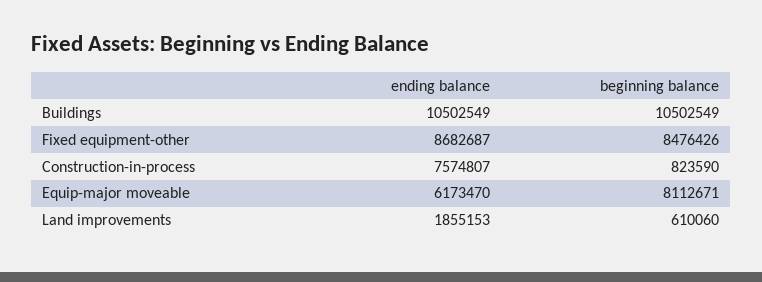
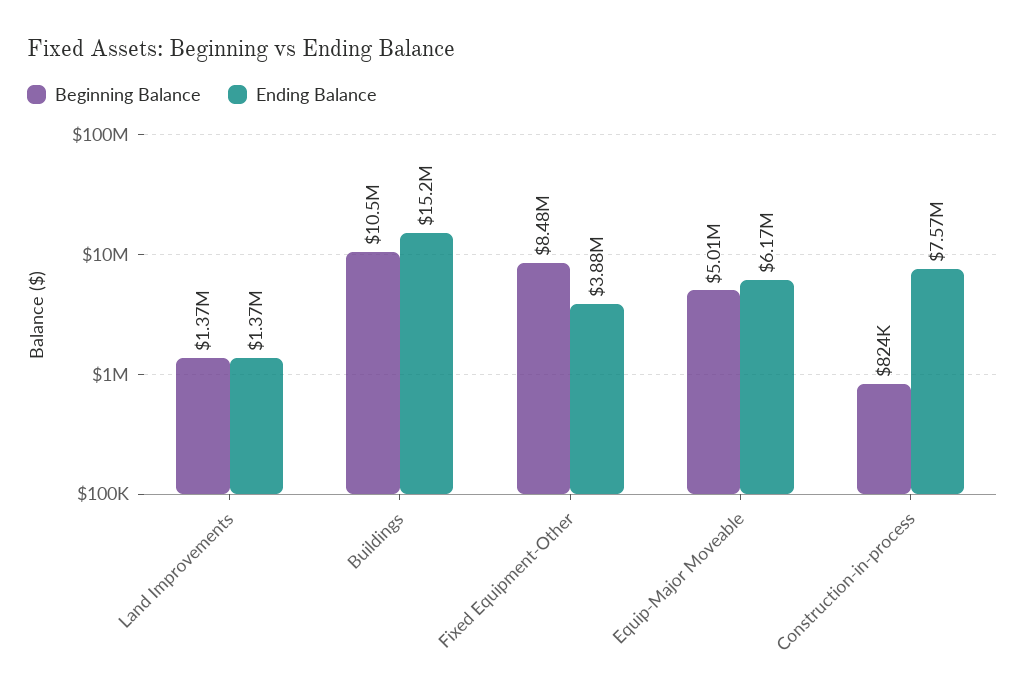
  {
    "ending balance": {
-     "Buildings": 10502549,
+     "Buildings": 15200000,
-     "Fixed equipment-other": 8682687,
+     "Fixed equipment-other": 3880000,
      "Construction-in-process": 7574807,
      "Equip-major moveable": 6173470,
-     "Land improvements": 1855153
+     "Land improvements": 1370000
    },
    "beginning balance": {
      "Buildings": 10502549,
      "Fixed equipment-other": 8476426,
      "Construction-in-process": 823590,
-     "Equip-major moveable": 8112671,
+     "Equip-major moveable": 5010000,
-     "Land improvements": 610060
+     "Land improvements": 1370000
    }
  }

